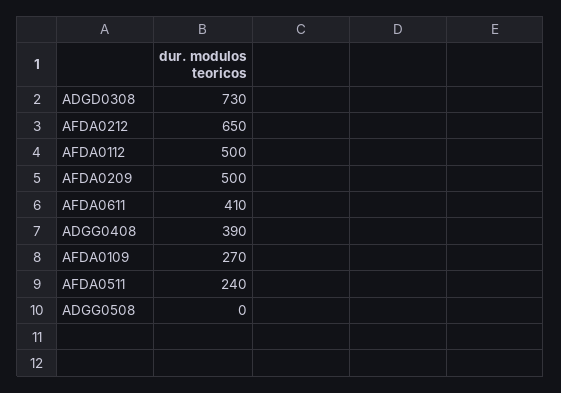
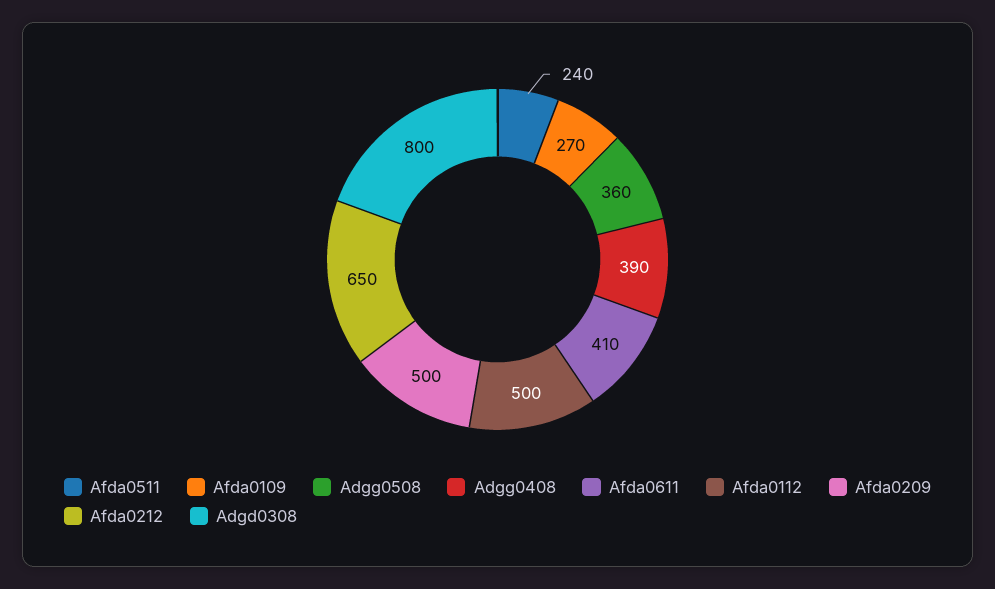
  {
-   "ADGD0308": 730,
+   "ADGD0308": 800,
    "AFDA0212": 650,
    "AFDA0112": 500,
    "AFDA0209": 500,
    "AFDA0611": 410,
    "ADGG0408": 390,
    "AFDA0109": 270,
    "AFDA0511": 240,
-   "ADGG0508": 0
+   "ADGG0508": 360
  }

